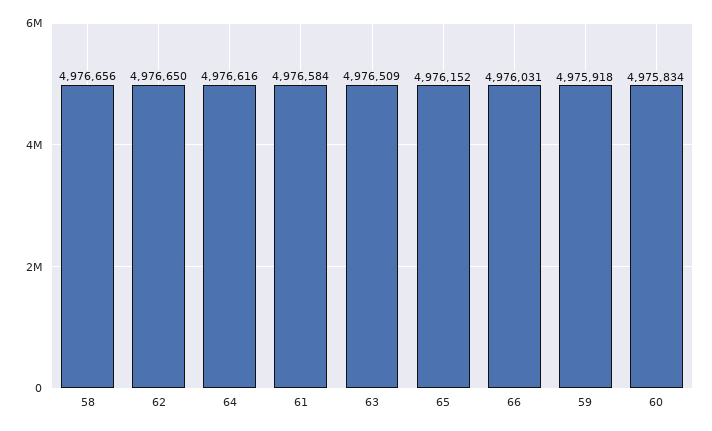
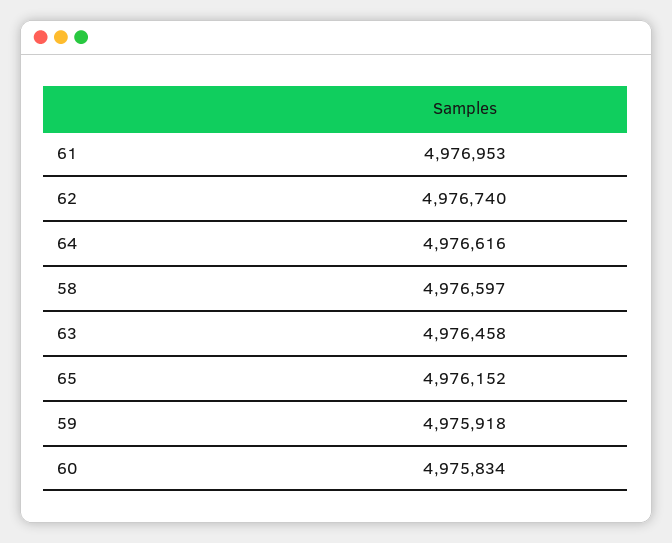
  {
-   "58": 4976656,
+   "58": 4976597,
-   "62": 4976650,
+   "62": 4976740,
    "64": 4976616,
-   "61": 4976584,
+   "61": 4976953,
-   "63": 4976509,
+   "63": 4976458,
    "65": 4976152,
-   "66": 4976031,
    "59": 4975918,
    "60": 4975834
  }

